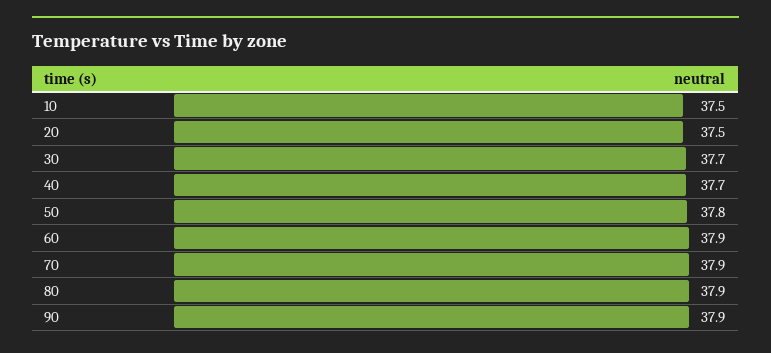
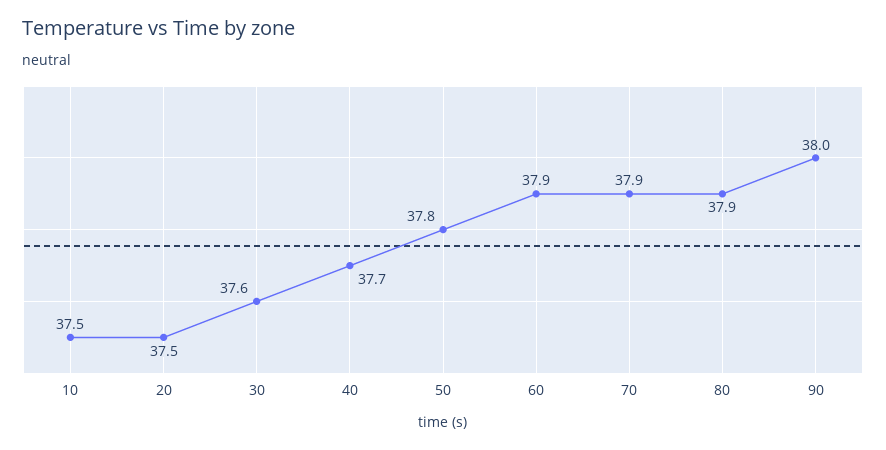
  {
    "10": 37.5,
    "20": 37.5,
-   "30": 37.7,
+   "30": 37.6,
    "40": 37.7,
    "50": 37.8,
    "60": 37.9,
    "70": 37.9,
    "80": 37.9,
-   "90": 37.9
+   "90": 38
  }

